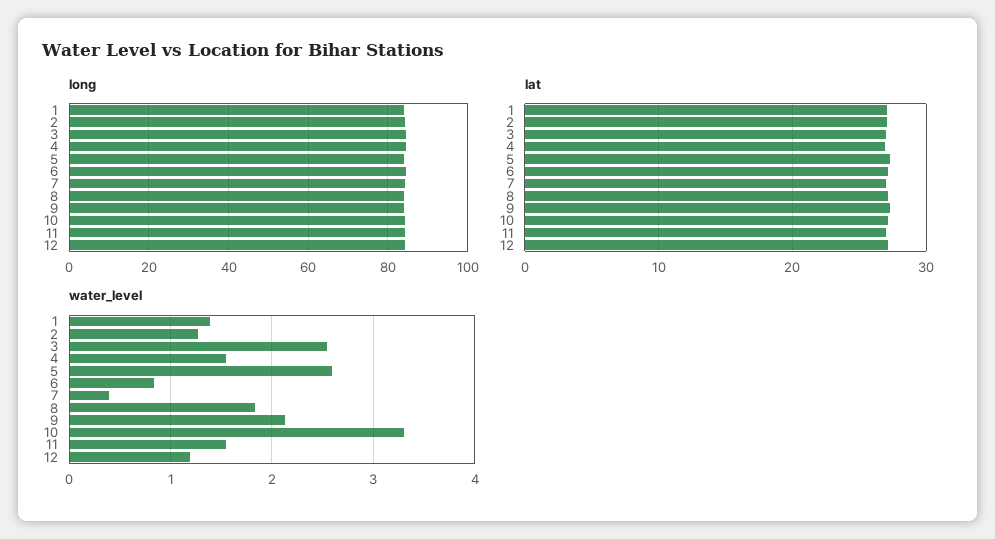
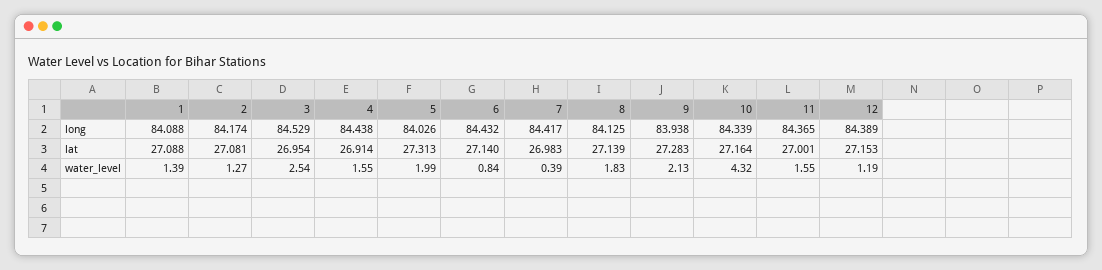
  {
    "long": {
      "1": 84.088,
      "2": 84.174,
      "3": 84.529,
      "4": 84.438,
      "5": 84.026,
      "6": 84.432,
      "7": 84.417,
      "8": 84.125,
      "9": 83.938,
      "10": 84.339,
      "11": 84.365,
      "12": 84.389
    },
    "lat": {
      "1": 27.088,
      "2": 27.081,
      "3": 26.954,
      "4": 26.914,
      "5": 27.313,
      "6": 27.14,
      "7": 26.983,
      "8": 27.139,
      "9": 27.283,
      "10": 27.164,
      "11": 27.001,
      "12": 27.153
    },
    "water_level": {
      "1": 1.39,
      "2": 1.27,
      "3": 2.54,
      "4": 1.55,
-     "5": 2.6,
+     "5": 1.99,
      "6": 0.84,
      "7": 0.39,
      "8": 1.83,
      "9": 2.13,
-     "10": 3.3,
+     "10": 4.32,
      "11": 1.55,
      "12": 1.19
    }
  }

